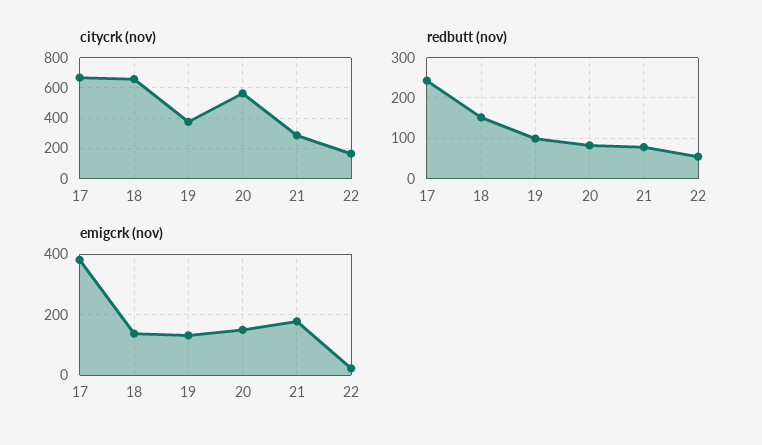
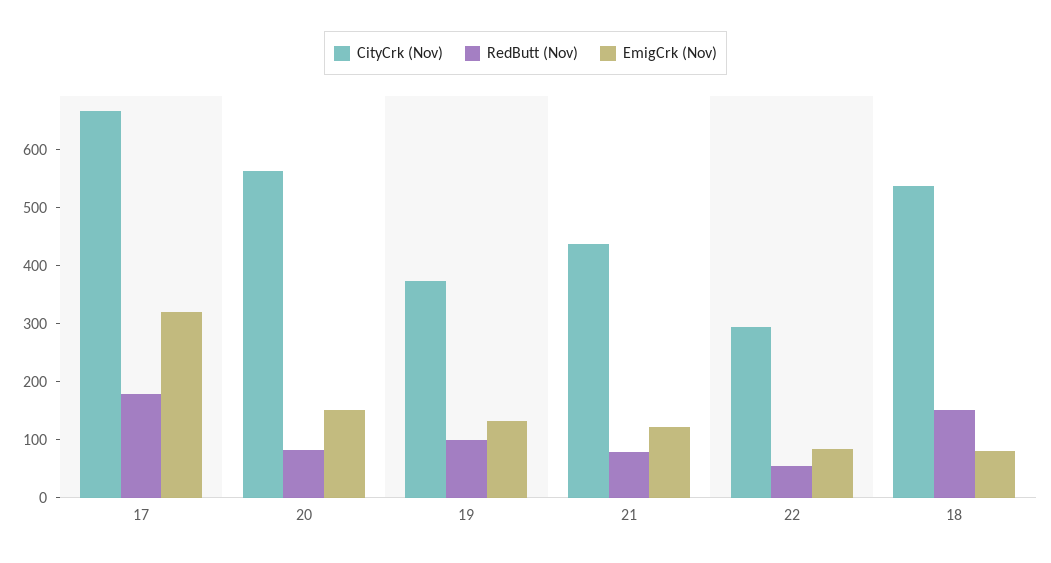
  {
    "citycrk (nov)": {
      "17": 660,
-     "18": 650,
+     "18": 540,
      "19": 380,
      "20": 560,
-     "21": 300,
+     "21": 440,
-     "22": 150
+     "22": 300
    },
    "redbutt (nov)": {
-     "17": 240,
+     "17": 180,
      "18": 160,
      "19": 100,
      "20": 80,
      "21": 80,
      "22": 60
    },
    "emigcrk (nov)": {
-     "17": 380,
+     "17": 320,
-     "18": 140,
+     "18": 80,
      "19": 140,
      "20": 160,
-     "21": 180,
+     "21": 120,
-     "22": 20
+     "22": 80
    }
  }

